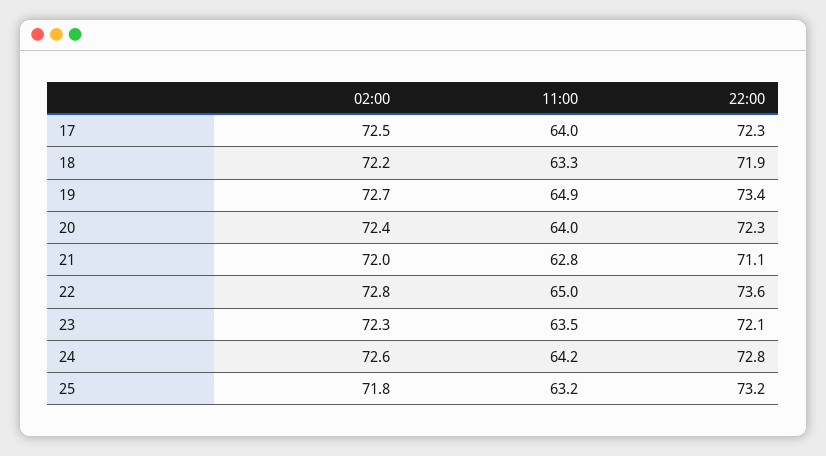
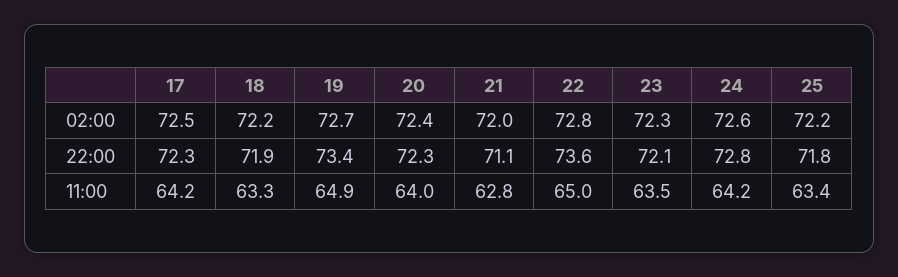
  {
    "02:00": {
      "17": 72.5,
      "18": 72.2,
      "19": 72.7,
      "20": 72.4,
      "21": 72,
      "22": 72.8,
      "23": 72.3,
      "24": 72.6,
-     "25": 71.8
+     "25": 72.2
    },
    "11:00": {
-     "17": 64,
+     "17": 64.2,
      "18": 63.3,
      "19": 64.9,
      "20": 64,
      "21": 62.8,
      "22": 65,
      "23": 63.5,
      "24": 64.2,
-     "25": 63.2
+     "25": 63.4
    },
    "22:00": {
      "17": 72.3,
      "18": 71.9,
      "19": 73.4,
      "20": 72.3,
      "21": 71.1,
      "22": 73.6,
      "23": 72.1,
      "24": 72.8,
-     "25": 73.2
+     "25": 71.8
    }
  }

